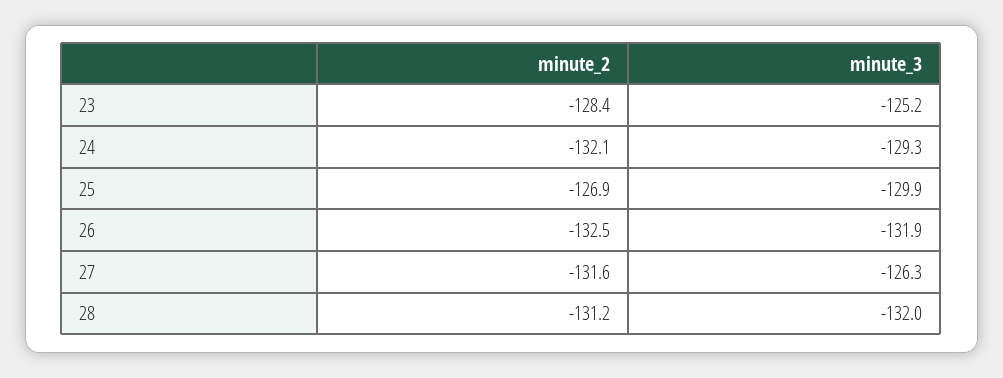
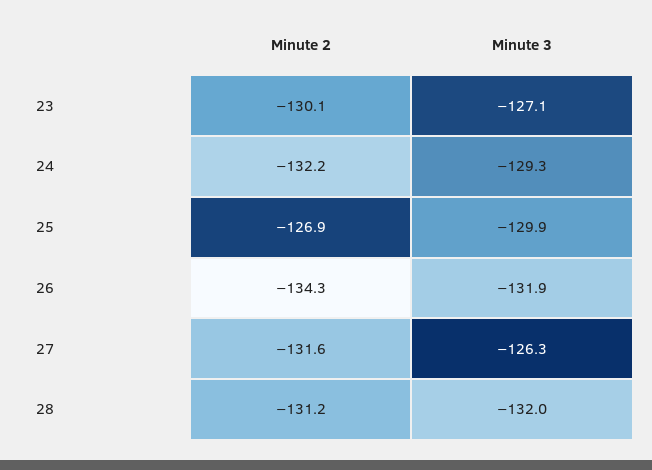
  {
    "minute_2": {
-     "23": -128.4,
+     "23": -130.1,
-     "24": -132.1,
+     "24": -132.2,
      "25": -126.9,
-     "26": -132.5,
+     "26": -134.3,
      "27": -131.6,
      "28": -131.2
    },
    "minute_3": {
-     "23": -125.2,
+     "23": -127.1,
      "24": -129.3,
      "25": -129.9,
      "26": -131.9,
      "27": -126.3,
      "28": -132
    }
  }

